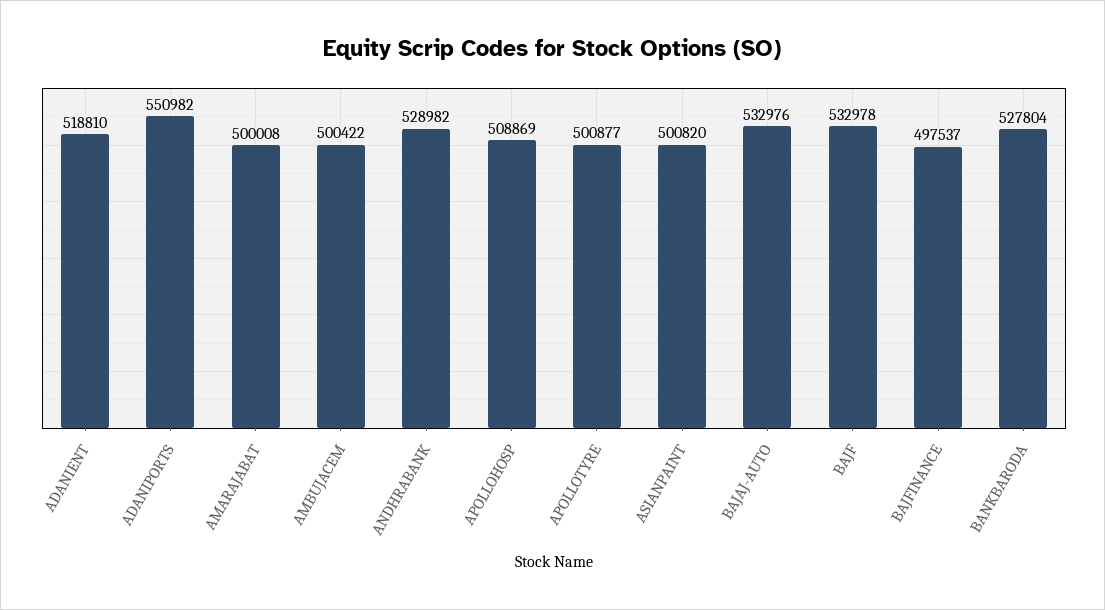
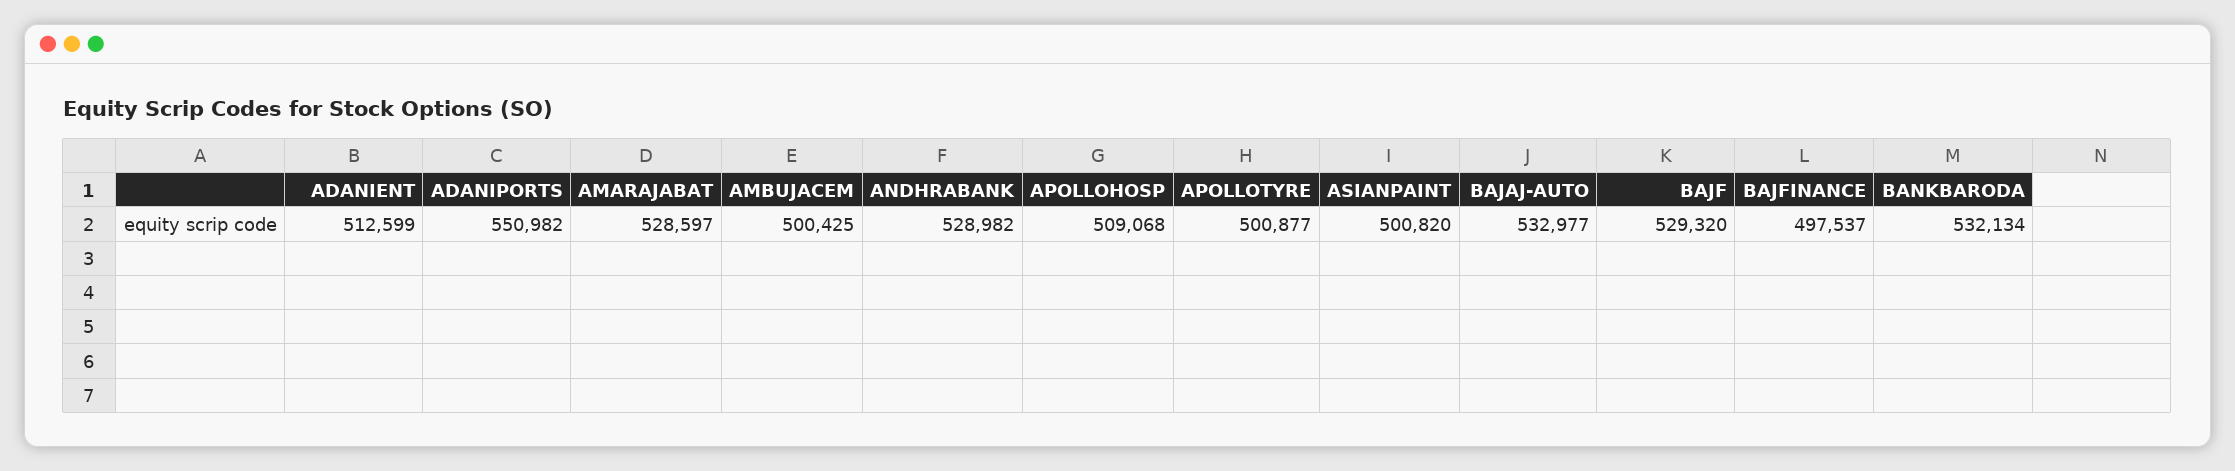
  {
-   "ADANIENT": 518810,
+   "ADANIENT": 512599,
    "ADANIPORTS": 550982,
-   "AMARAJABAT": 500008,
+   "AMARAJABAT": 528597,
-   "AMBUJACEM": 500422,
+   "AMBUJACEM": 500425,
    "ANDHRABANK": 528982,
-   "APOLLOHOSP": 508869,
+   "APOLLOHOSP": 509068,
    "APOLLOTYRE": 500877,
    "ASIANPAINT": 500820,
-   "BAJAJ-AUTO": 532976,
+   "BAJAJ-AUTO": 532977,
-   "BAJF": 532978,
+   "BAJF": 529320,
    "BAJFINANCE": 497537,
-   "BANKBARODA": 527804
+   "BANKBARODA": 532134
  }

